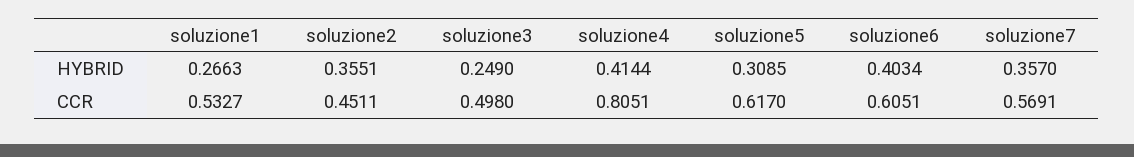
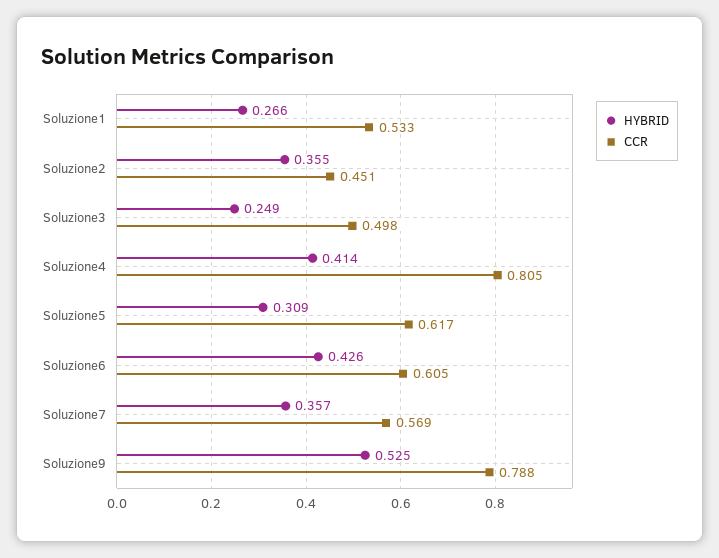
  {
    "HYBRID": {
      "soluzione1": 0.2663,
      "soluzione2": 0.3551,
      "soluzione3": 0.249,
      "soluzione4": 0.4144,
      "soluzione5": 0.3085,
-     "soluzione6": 0.4034,
+     "soluzione6": 0.426,
-     "soluzione7": 0.357
+     "soluzione7": 0.357,
+     "Soluzione9": 0.525
    },
    "CCR": {
      "soluzione1": 0.5327,
      "soluzione2": 0.4511,
      "soluzione3": 0.498,
      "soluzione4": 0.8051,
      "soluzione5": 0.617,
      "soluzione6": 0.6051,
-     "soluzione7": 0.5691
+     "soluzione7": 0.5691,
+     "Soluzione9": 0.788
    }
  }

